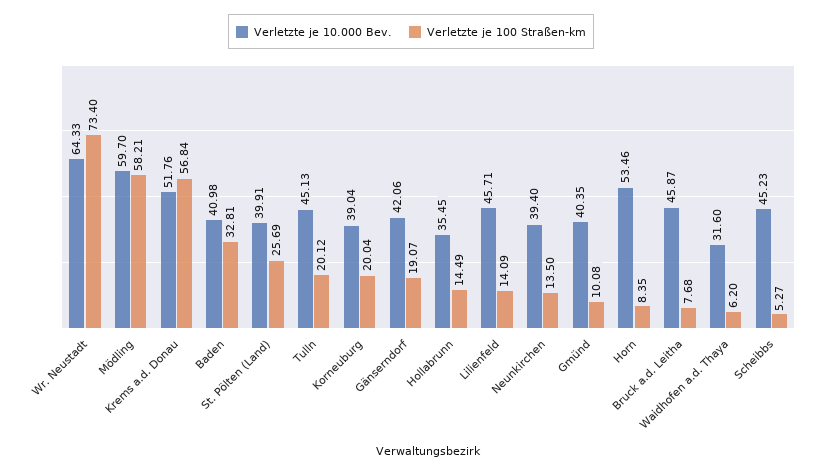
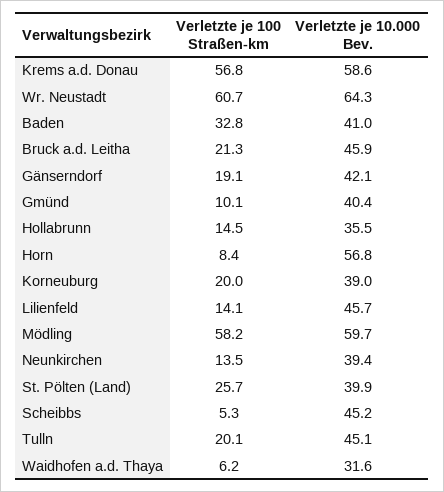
  {
    "Verletzte je 10.000 Bev.": {
      "Wr. Neustadt": 64.33,
      "Mödling": 59.7,
-     "Krems a.d. Donau": 51.76,
+     "Krems a.d. Donau": 58.6,
      "Baden": 40.98,
      "St. Pölten (Land)": 39.91,
      "Tulln": 45.13,
      "Korneuburg": 39.04,
      "Gänserndorf": 42.06,
      "Hollabrunn": 35.45,
      "Lilienfeld": 45.71,
      "Neunkirchen": 39.4,
      "Gmünd": 40.35,
-     "Horn": 53.46,
+     "Horn": 56.8,
      "Bruck a.d. Leitha": 45.87,
      "Waidhofen a.d. Thaya": 31.6,
      "Scheibbs": 45.23
    },
    "Verletzte je 100 Straßen-km": {
-     "Wr. Neustadt": 73.4,
+     "Wr. Neustadt": 60.7,
      "Mödling": 58.21,
      "Krems a.d. Donau": 56.84,
      "Baden": 32.81,
      "St. Pölten (Land)": 25.69,
      "Tulln": 20.12,
      "Korneuburg": 20.04,
      "Gänserndorf": 19.07,
      "Hollabrunn": 14.49,
      "Lilienfeld": 14.09,
      "Neunkirchen": 13.5,
      "Gmünd": 10.08,
      "Horn": 8.35,
-     "Bruck a.d. Leitha": 7.68,
+     "Bruck a.d. Leitha": 21.3,
      "Waidhofen a.d. Thaya": 6.2,
      "Scheibbs": 5.27
    }
  }

